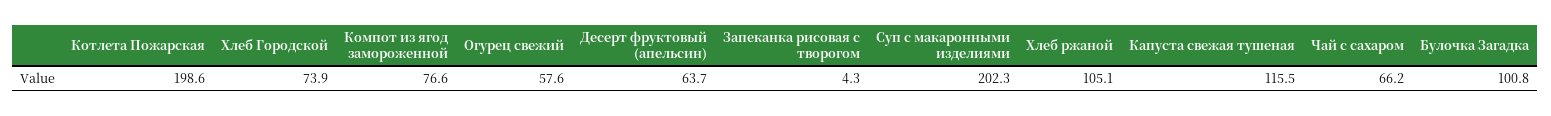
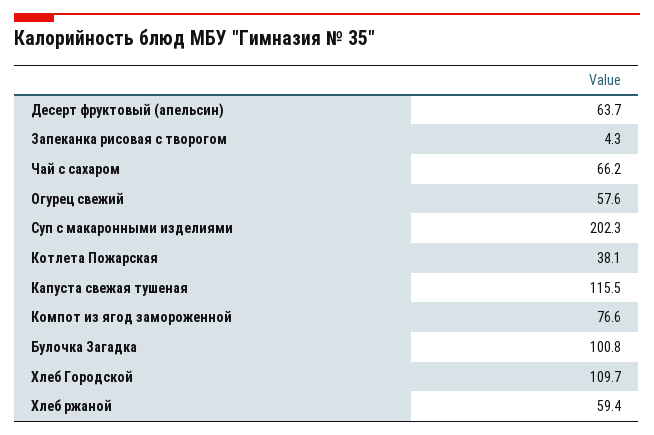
  {
-   "Котлета Пожарская": 198.6,
+   "Котлета Пожарская": 38.1,
-   "Хлеб Городской": 73.9,
+   "Хлеб Городской": 109.7,
    "Компот из ягод замороженной": 76.6,
    "Огурец свежий": 57.6,
    "Десерт фруктовый (апельсин)": 63.7,
    "Запеканка рисовая с творогом": 4.3,
    "Суп с макаронными изделиями": 202.3,
-   "Хлеб ржаной": 105.1,
+   "Хлеб ржаной": 59.4,
    "Капуста свежая тушеная": 115.5,
    "Чай с сахаром": 66.2,
    "Булочка Загадка": 100.8
  }

